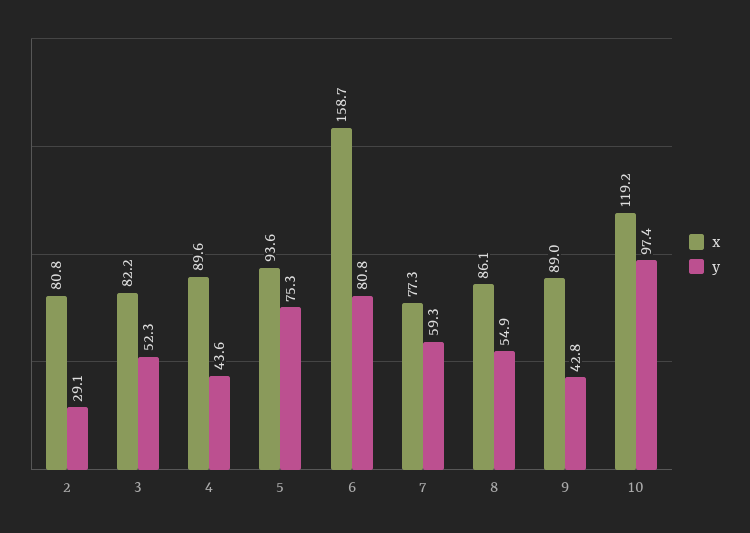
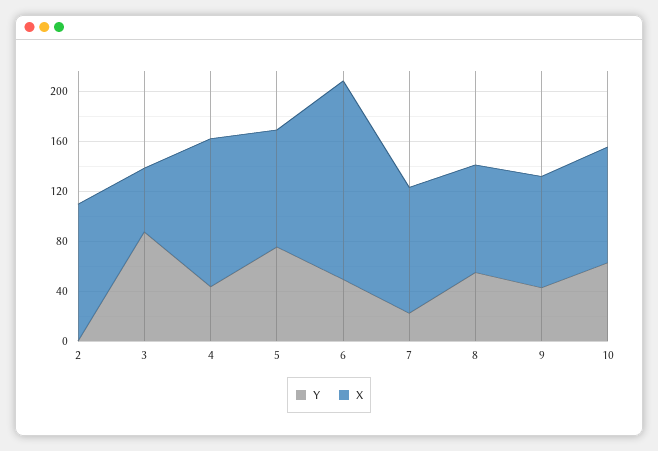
  {
    "x": {
-     "2": 80.8,
+     "2": 110,
-     "3": 82.2,
+     "3": 50,
-     "4": 89.6,
+     "4": 120,
      "5": 93.6,
      "6": 158.7,
-     "7": 77.3,
+     "7": 100,
      "8": 86.1,
      "9": 89,
-     "10": 119.2
+     "10": 90
    },
    "y": {
-     "2": 29.1,
+     "2": 0,
-     "3": 52.3,
+     "3": 90,
      "4": 43.6,
      "5": 75.3,
-     "6": 80.8,
+     "6": 50,
-     "7": 59.3,
+     "7": 20,
      "8": 54.9,
      "9": 42.8,
-     "10": 97.4
+     "10": 60
    }
  }

